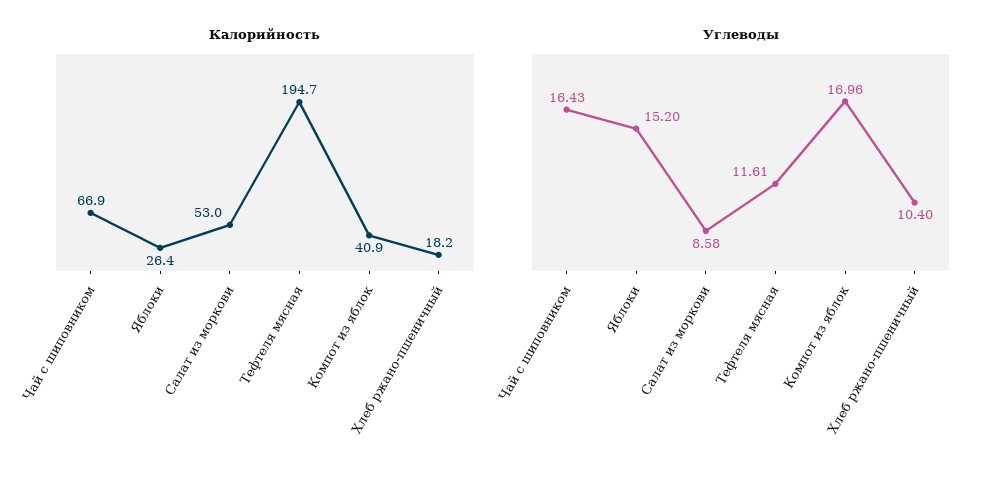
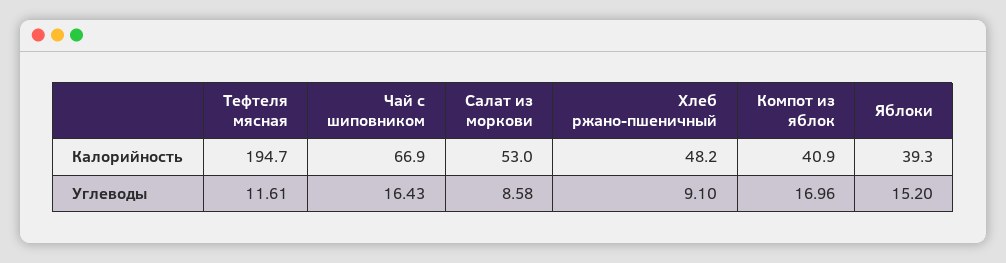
  {
    "Калорийность": {
      "Чай с шиповником": 66.9,
-     "Яблоки": 26.4,
+     "Яблоки": 39.3,
      "Салат из моркови": 53,
      "Тефтеля мясная": 194.7,
      "Компот из яблок": 40.9,
-     "Хлеб ржано-пшеничный": 18.2
+     "Хлеб ржано-пшеничный": 48.2
    },
    "Углеводы": {
      "Чай с шиповником": 16.43,
      "Яблоки": 15.2,
      "Салат из моркови": 8.58,
      "Тефтеля мясная": 11.61,
      "Компот из яблок": 16.96,
-     "Хлеб ржано-пшеничный": 10.4
+     "Хлеб ржано-пшеничный": 9.1
    }
  }

